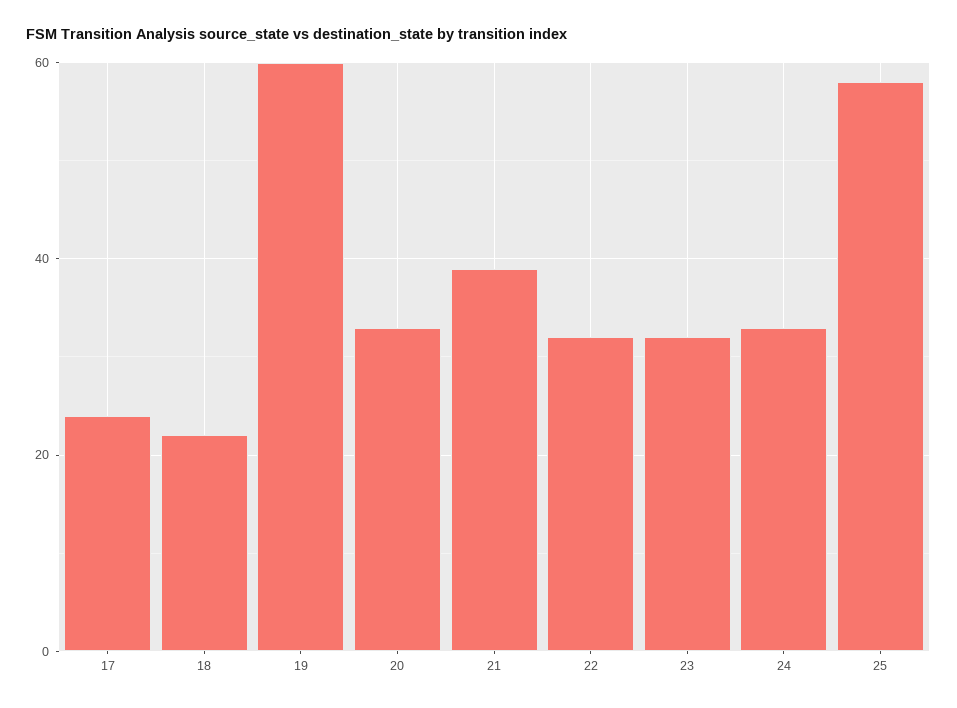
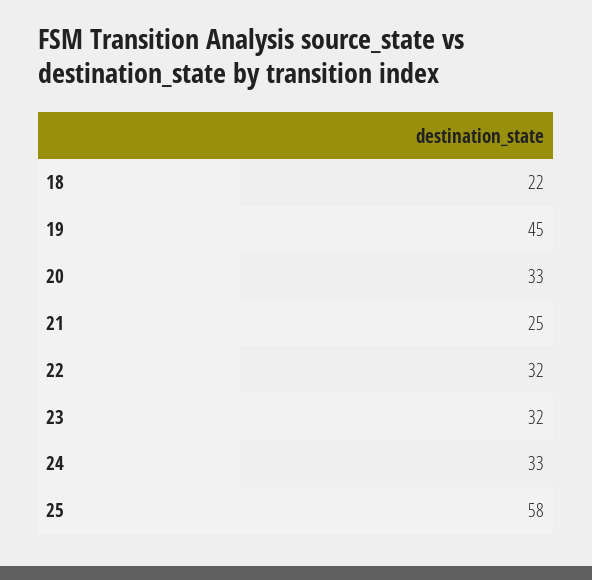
  {
-   "17": 25,
    "18": 22,
-   "19": 60,
+   "19": 45,
    "20": 33,
-   "21": 40,
+   "21": 25,
    "22": 32,
    "23": 32,
    "24": 33,
    "25": 58
  }

